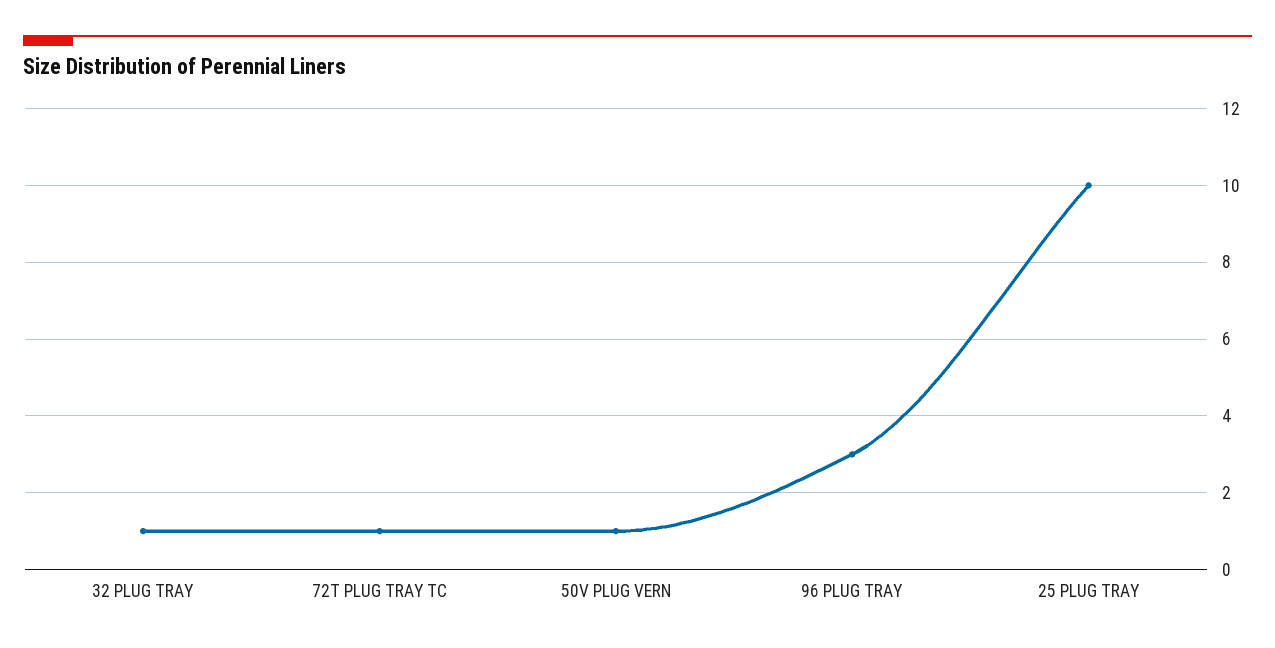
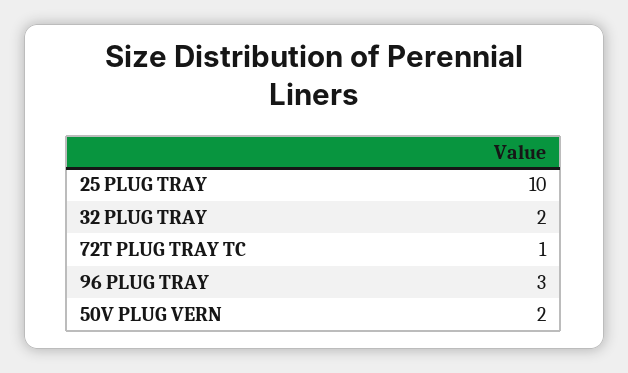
  {
-   "32 PLUG TRAY": 1,
+   "32 PLUG TRAY": 2,
    "72T PLUG TRAY TC": 1,
-   "50V PLUG VERN": 1,
+   "50V PLUG VERN": 2,
    "96 PLUG TRAY": 3,
    "25 PLUG TRAY": 10
  }

